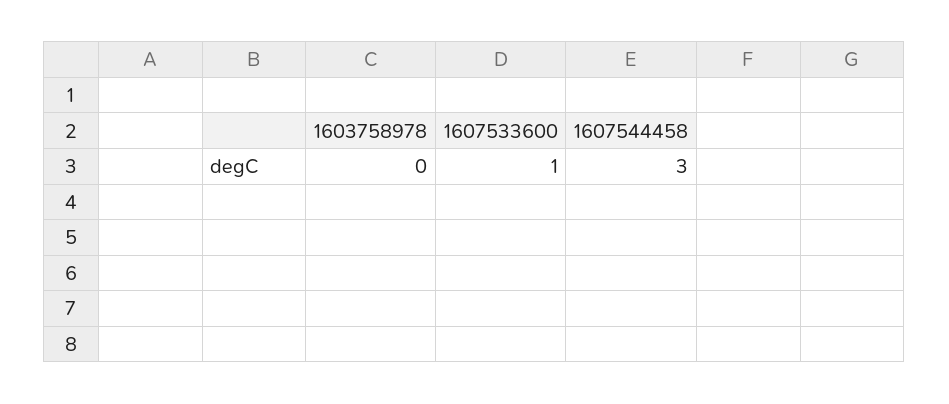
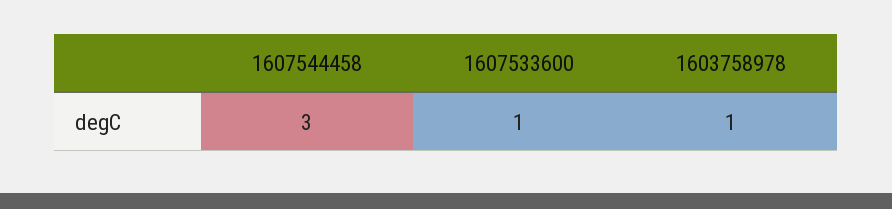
  {
-   "1603758978": 0,
+   "1603758978": 1,
    "1607533600": 1,
    "1607544458": 3
  }

